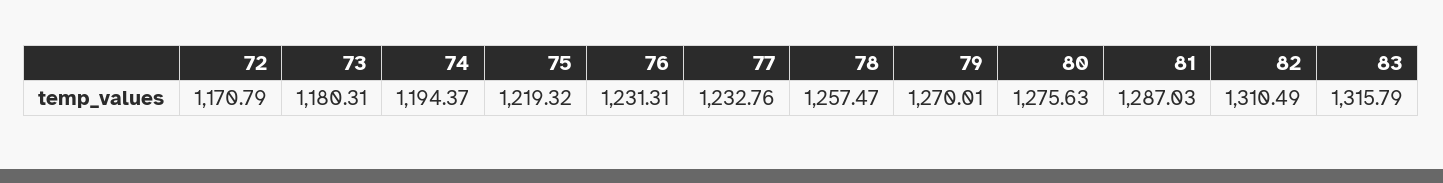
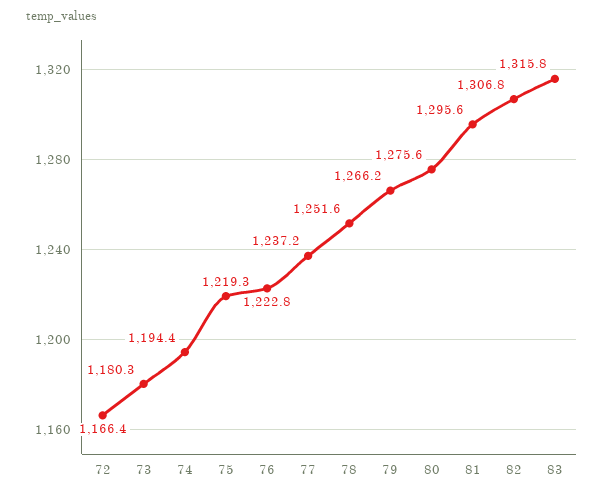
  {
-   "72": 1170.79,
+   "72": 1166.4,
    "73": 1180.31,
    "74": 1194.37,
    "75": 1219.32,
-   "76": 1231.31,
+   "76": 1222.8,
-   "77": 1232.76,
+   "77": 1237.2,
-   "78": 1257.47,
+   "78": 1251.6,
-   "79": 1270.01,
+   "79": 1266.2,
    "80": 1275.63,
-   "81": 1287.03,
+   "81": 1295.6,
-   "82": 1310.49,
+   "82": 1306.8,
    "83": 1315.79
  }

